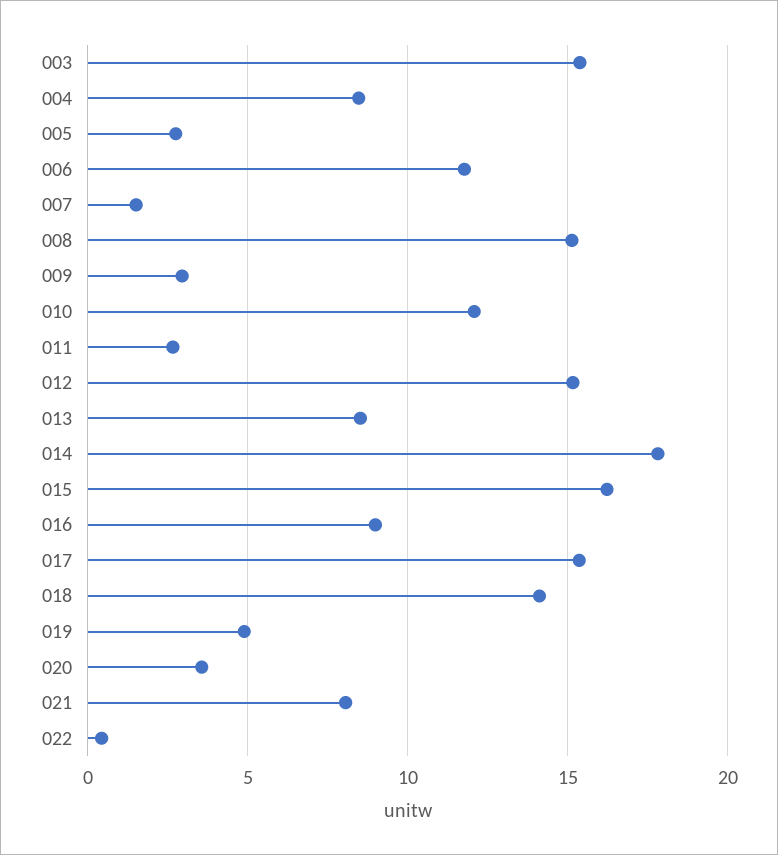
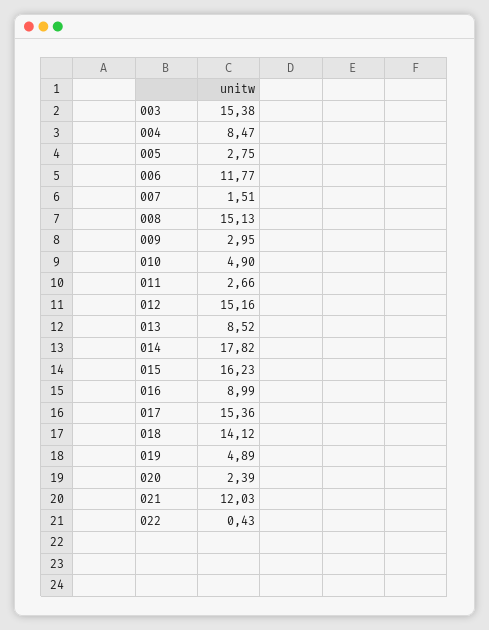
  {
    "003": 15.38,
    "004": 8.47,
    "005": 2.75,
    "006": 11.77,
    "007": 1.51,
    "008": 15.13,
    "009": 2.95,
-   "010": 12,
+   "010": 4.9,
    "011": 2.66,
    "012": 15.16,
    "013": 8.52,
    "014": 17.82,
    "015": 16.23,
    "016": 8.99,
    "017": 15.36,
    "018": 14.12,
    "019": 4.89,
-   "020": 3.5,
+   "020": 2.39,
-   "021": 8,
+   "021": 12.03,
    "022": 0.43
  }

